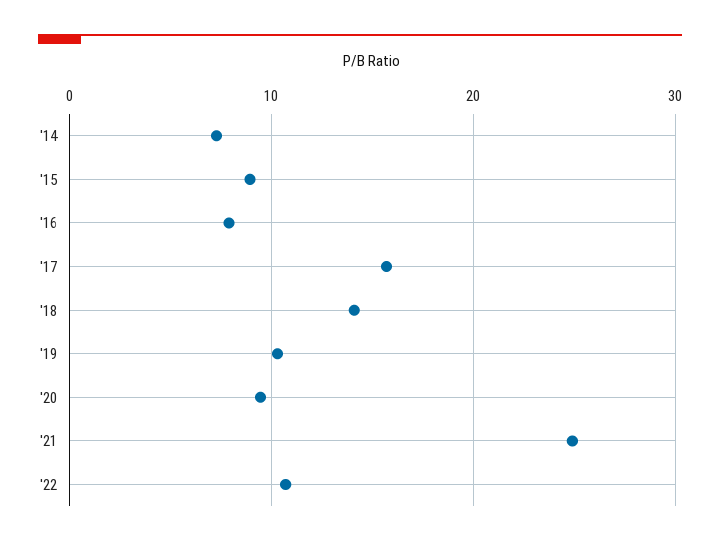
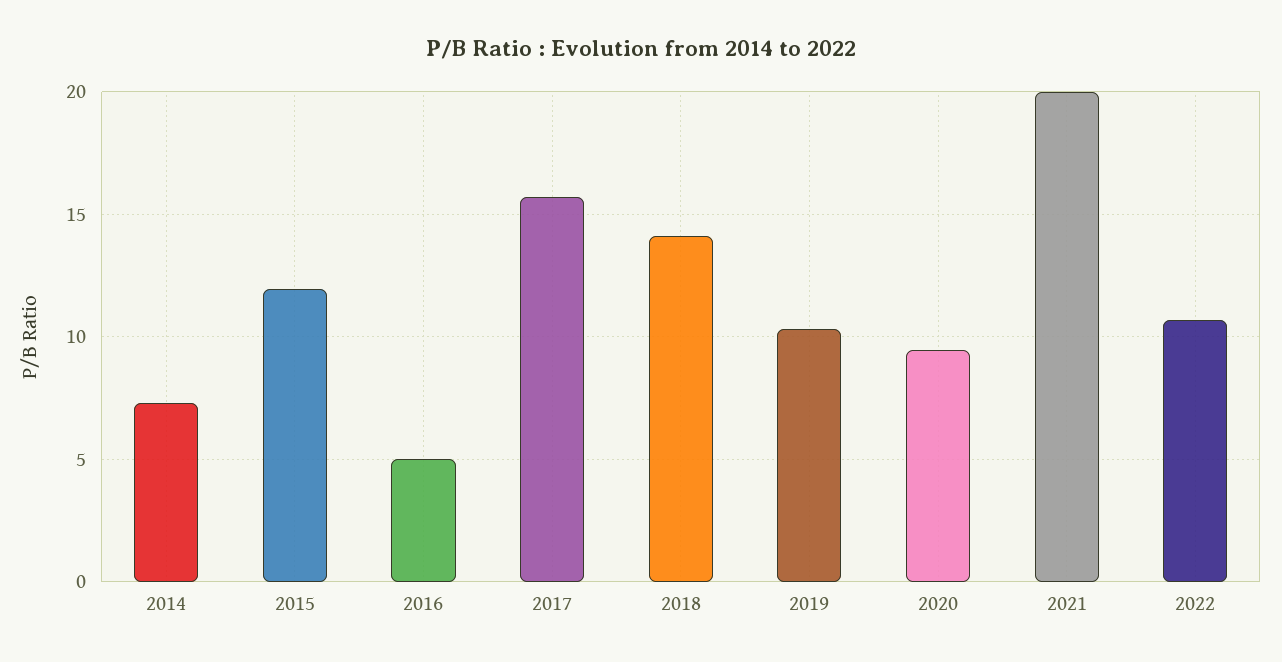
  {
    "'14": 7.5,
-   "'15": 9,
+   "'15": 12,
-   "'16": 8,
+   "'16": 5,
    "'17": 15.5,
    "'18": 14,
    "'19": 10.5,
    "'20": 9.5,
-   "'21": 25,
+   "'21": 20,
    "'22": 10.5
  }

